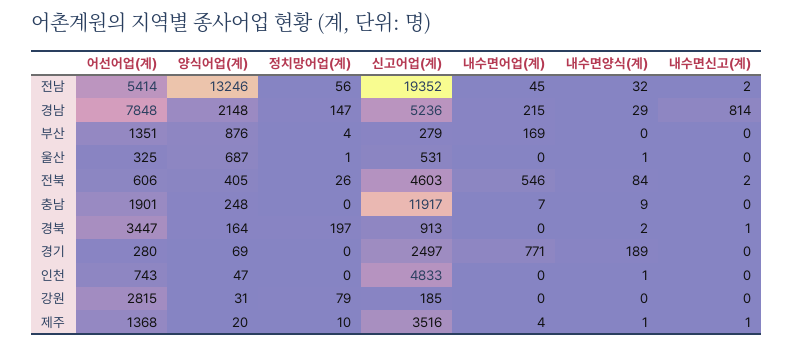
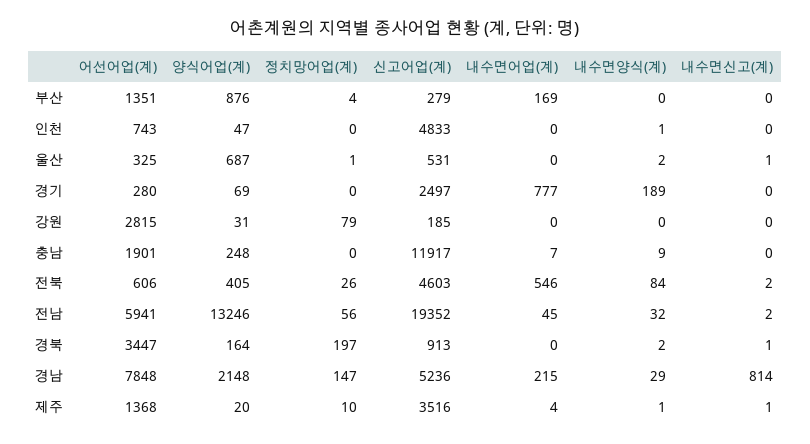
  {
    "어선어업(계)": {
-     "전남": 5414,
+     "전남": 5941,
      "경남": 7848,
      "부산": 1351,
      "울산": 325,
      "전북": 606,
      "충남": 1901,
      "경북": 3447,
      "경기": 280,
      "인천": 743,
      "강원": 2815,
      "제주": 1368
    },
    "양식어업(계)": {
      "전남": 13246,
      "경남": 2148,
      "부산": 876,
      "울산": 687,
      "전북": 405,
      "충남": 248,
      "경북": 164,
      "경기": 69,
      "인천": 47,
      "강원": 31,
      "제주": 20
    },
    "정치망어업(계)": {
      "전남": 56,
      "경남": 147,
      "부산": 4,
      "울산": 1,
      "전북": 26,
      "충남": 0,
      "경북": 197,
      "경기": 0,
      "인천": 0,
      "강원": 79,
      "제주": 10
    },
    "신고어업(계)": {
      "전남": 19352,
      "경남": 5236,
      "부산": 279,
      "울산": 531,
      "전북": 4603,
      "충남": 11917,
      "경북": 913,
      "경기": 2497,
      "인천": 4833,
      "강원": 185,
      "제주": 3516
    },
    "내수면어업(계)": {
      "전남": 45,
      "경남": 215,
      "부산": 169,
      "울산": 0,
      "전북": 546,
      "충남": 7,
      "경북": 0,
-     "경기": 771,
+     "경기": 777,
      "인천": 0,
      "강원": 0,
      "제주": 4
    },
    "내수면양식(계)": {
      "전남": 32,
      "경남": 29,
      "부산": 0,
-     "울산": 1,
+     "울산": 2,
      "전북": 84,
      "충남": 9,
      "경북": 2,
      "경기": 189,
      "인천": 1,
      "강원": 0,
      "제주": 1
    },
    "내수면신고(계)": {
      "전남": 2,
      "경남": 814,
      "부산": 0,
-     "울산": 0,
+     "울산": 1,
      "전북": 2,
      "충남": 0,
      "경북": 1,
      "경기": 0,
      "인천": 0,
      "강원": 0,
      "제주": 1
    }
  }

